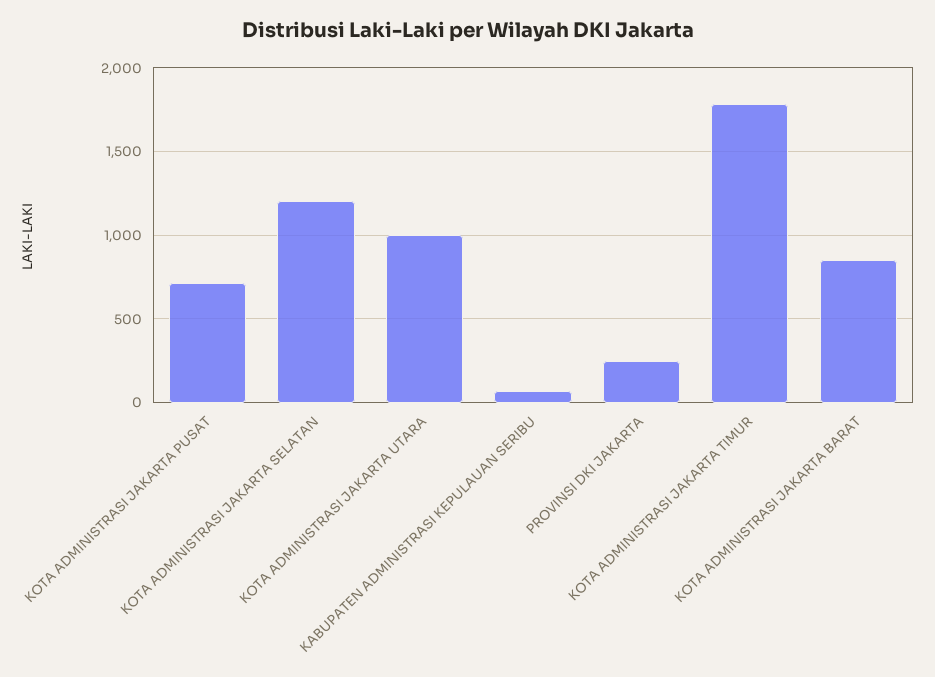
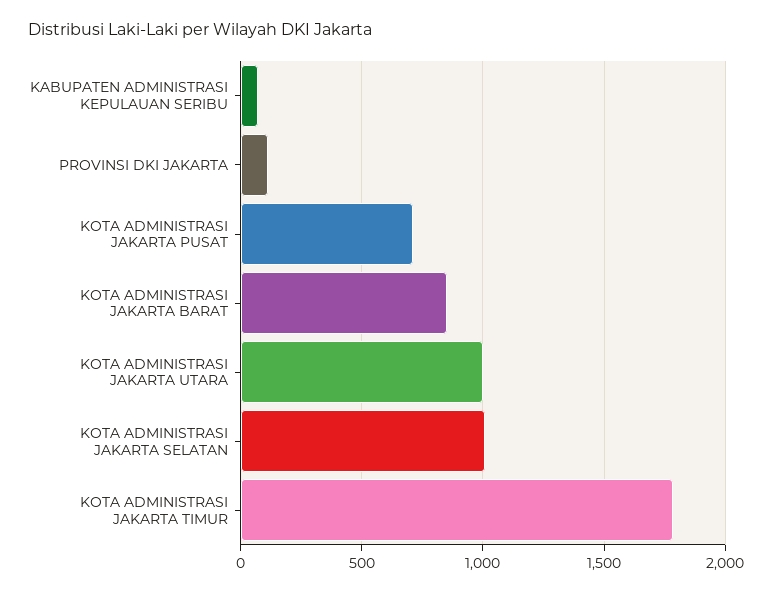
  {
    "KOTA ADMINISTRASI JAKARTA PUSAT": 700,
-   "KOTA ADMINISTRASI JAKARTA SELATAN": 1200,
+   "KOTA ADMINISTRASI JAKARTA SELATAN": 1000,
    "KOTA ADMINISTRASI JAKARTA UTARA": 1000,
    "KABUPATEN ADMINISTRASI KEPULAUAN SERIBU": 50,
-   "PROVINSI DKI JAKARTA": 250,
+   "PROVINSI DKI JAKARTA": 100,
    "KOTA ADMINISTRASI JAKARTA TIMUR": 1800,
    "KOTA ADMINISTRASI JAKARTA BARAT": 850
  }

